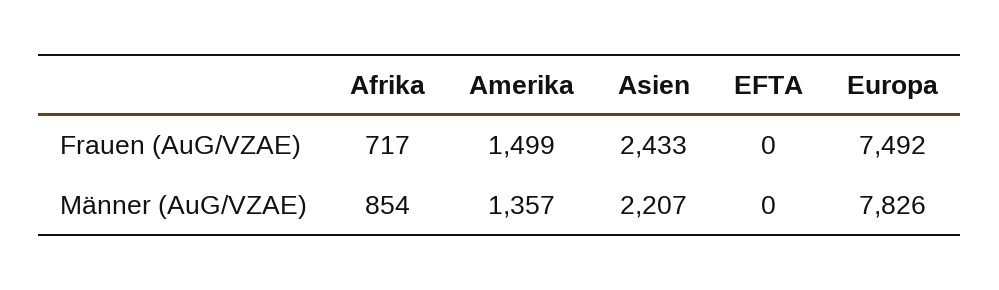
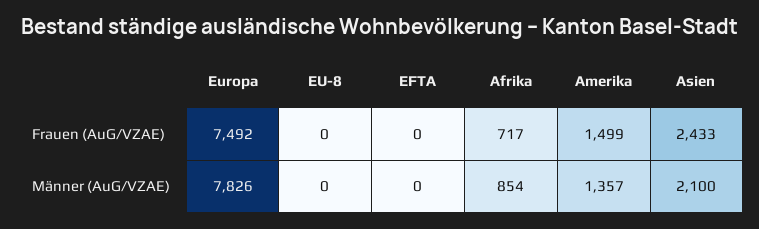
  {
    "Afrika": {
      "Frauen (AuG/VZAE)": 717,
      "Männer (AuG/VZAE)": 854
    },
    "Amerika": {
      "Frauen (AuG/VZAE)": 1499,
      "Männer (AuG/VZAE)": 1357
    },
    "Asien": {
      "Frauen (AuG/VZAE)": 2433,
-     "Männer (AuG/VZAE)": 2207
+     "Männer (AuG/VZAE)": 2100
    },
    "EFTA": {
      "Frauen (AuG/VZAE)": 0,
      "Männer (AuG/VZAE)": 0
    },
    "Europa": {
      "Frauen (AuG/VZAE)": 7492,
      "Männer (AuG/VZAE)": 7826
-   }
+   },
+   "EU-8": {
+     "Frauen (AuG/VZAE)": 0,
+     "Männer (AuG/VZAE)": 0
+   }
  }

